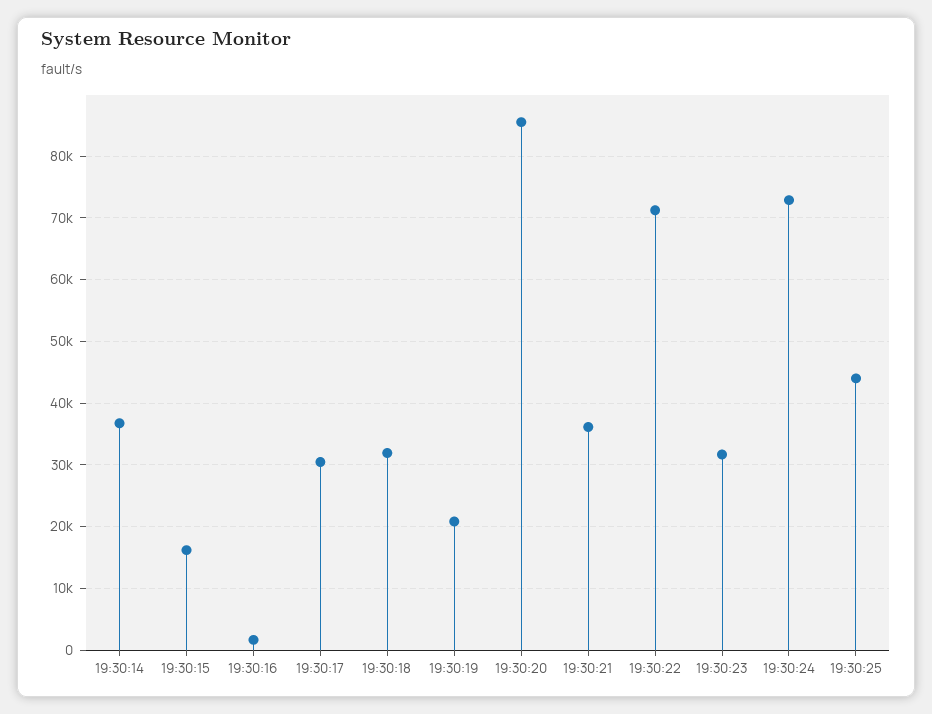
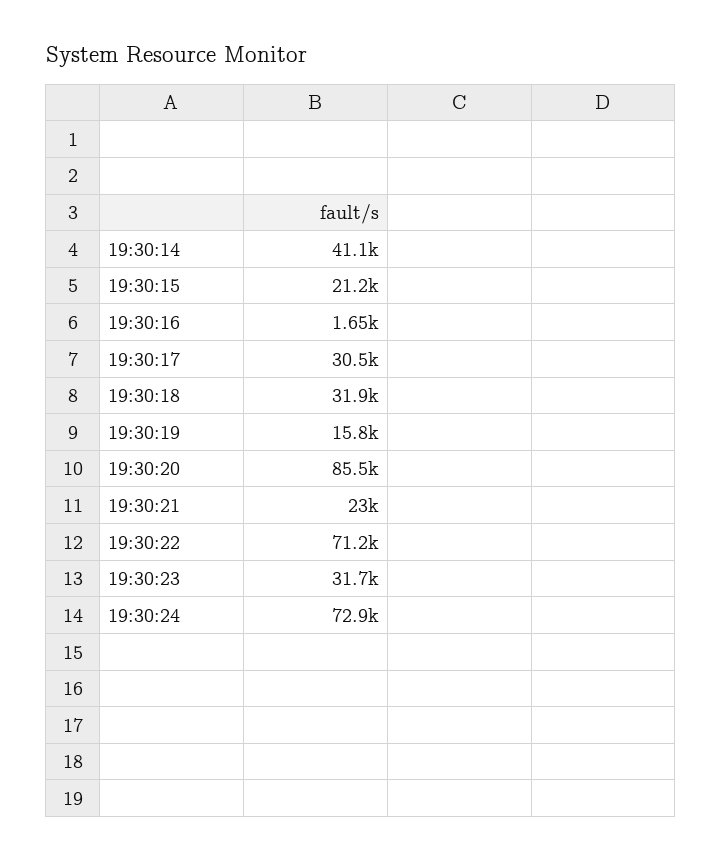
  {
-   "19:30:14": 37000,
+   "19:30:14": 41100,
-   "19:30:15": 16000,
+   "19:30:15": 21200,
    "19:30:16": 1650,
    "19:30:17": 30500,
    "19:30:18": 31900,
-   "19:30:19": 21000,
+   "19:30:19": 15800,
    "19:30:20": 85500,
-   "19:30:21": 36000,
+   "19:30:21": 23000,
    "19:30:22": 71200,
    "19:30:23": 31700,
-   "19:30:24": 72900,
+   "19:30:24": 72900
-   "19:30:25": 44000
  }

